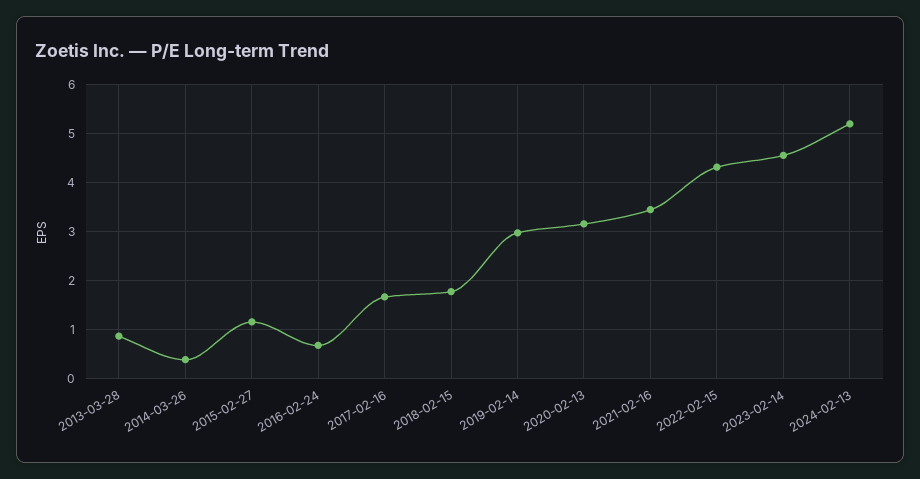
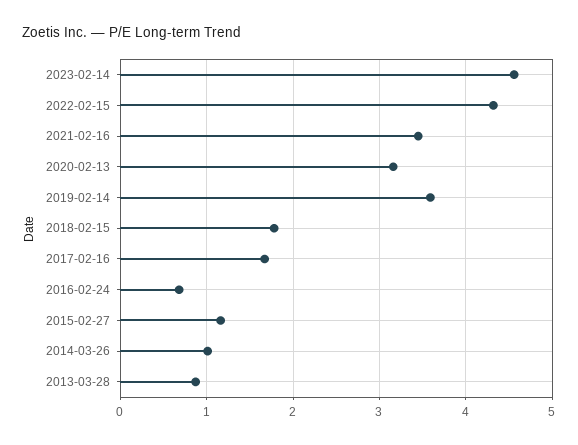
  {
    "2013-03-28": 0.9,
-   "2014-03-26": 0.4,
+   "2014-03-26": 1,
    "2015-02-27": 1.2,
    "2016-02-24": 0.7,
    "2017-02-16": 1.7,
    "2018-02-15": 1.8,
-   "2019-02-14": 3,
+   "2019-02-14": 3.6,
    "2020-02-13": 3.2,
    "2021-02-16": 3.5,
    "2022-02-15": 4.3,
-   "2023-02-14": 4.6,
+   "2023-02-14": 4.6
-   "2024-02-13": 5.2
  }

